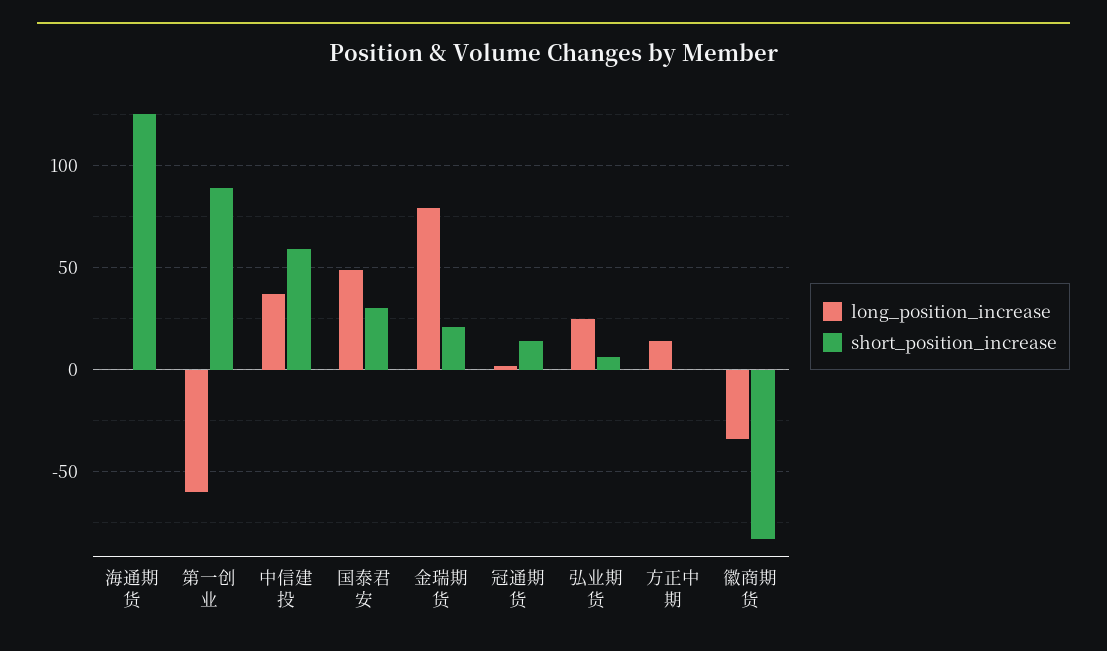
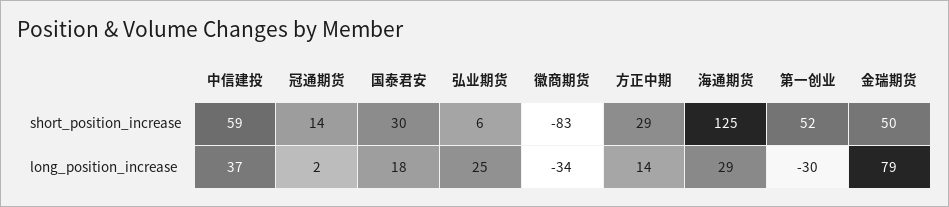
  {
    "long_position_increase": {
-     "海通期货": 0,
+     "海通期货": 29,
-     "第一创业": -60,
+     "第一创业": -30,
      "中信建投": 37,
-     "国泰君安": 50,
+     "国泰君安": 18,
      "金瑞期货": 79,
      "冠通期货": 2,
      "弘业期货": 25,
      "方正中期": 14,
      "徽商期货": -34
    },
    "short_position_increase": {
      "海通期货": 125,
-     "第一创业": 90,
+     "第一创业": 52,
      "中信建投": 59,
      "国泰君安": 30,
-     "金瑞期货": 20,
+     "金瑞期货": 50,
      "冠通期货": 14,
      "弘业期货": 6,
-     "方正中期": 0,
+     "方正中期": 29,
      "徽商期货": -83
    }
  }

